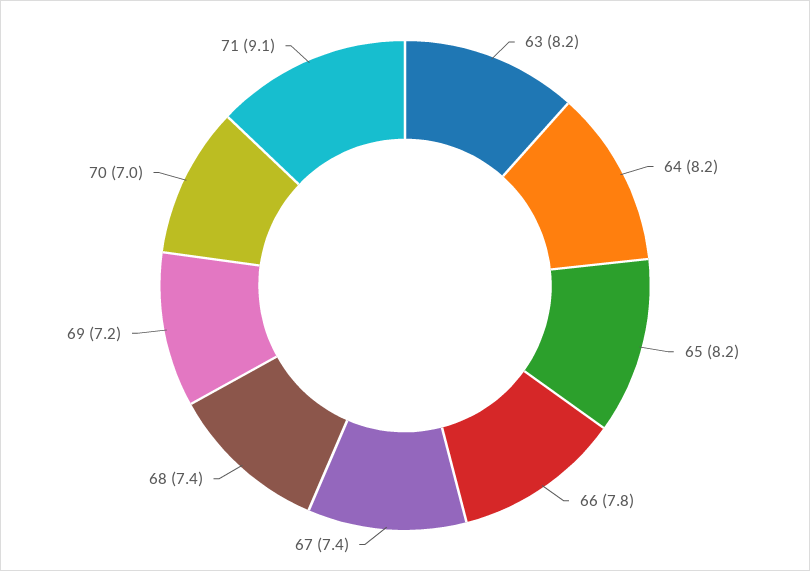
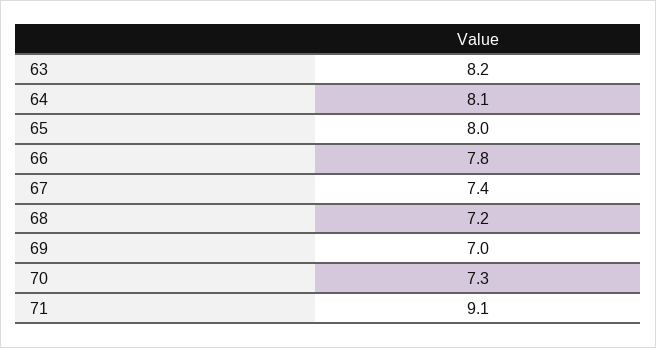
  {
    "63": 8.2,
-   "64": 8.2,
+   "64": 8.1,
-   "65": 8.2,
+   "65": 8,
    "66": 7.8,
    "67": 7.4,
-   "68": 7.4,
+   "68": 7.2,
-   "69": 7.2,
+   "69": 7,
-   "70": 7,
+   "70": 7.3,
    "71": 9.1
  }

